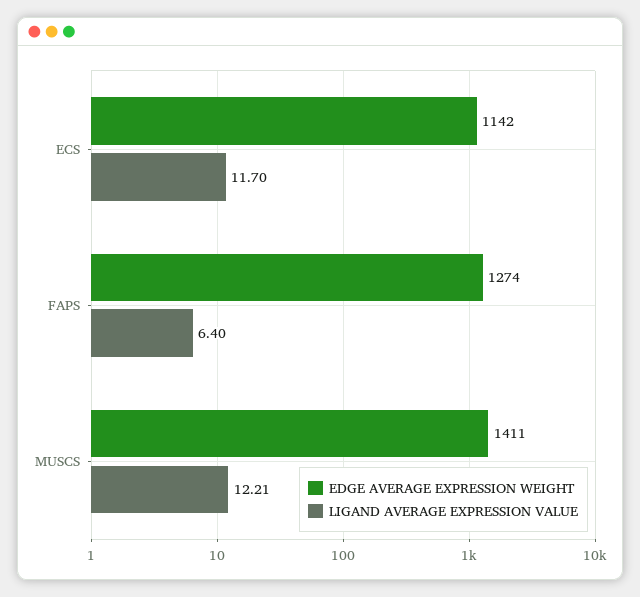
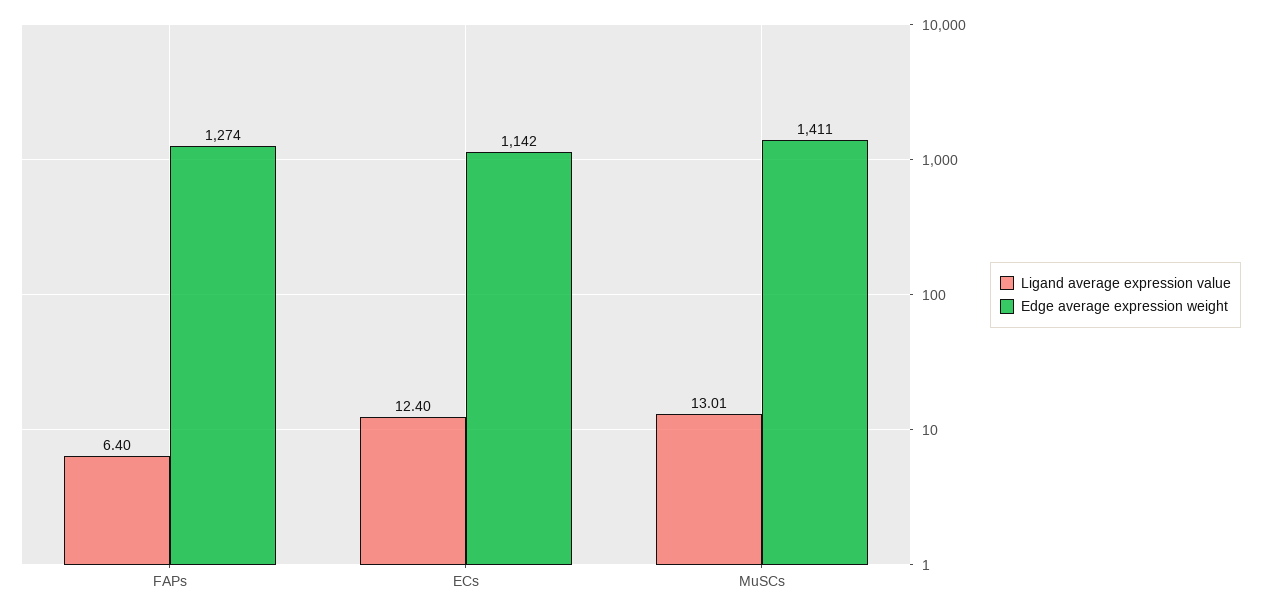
  {
    "EDGE AVERAGE EXPRESSION WEIGHT": {
      "ECS": 1142,
      "FAPS": 1274,
      "MUSCS": 1411
    },
    "LIGAND AVERAGE EXPRESSION VALUE": {
-     "ECS": 11.7,
+     "ECS": 12.4,
      "FAPS": 6.4,
-     "MUSCS": 12.21
+     "MUSCS": 13.01
    }
  }

